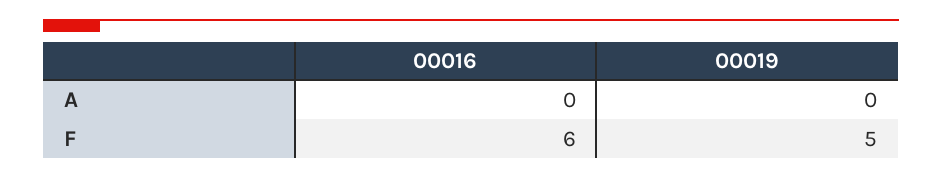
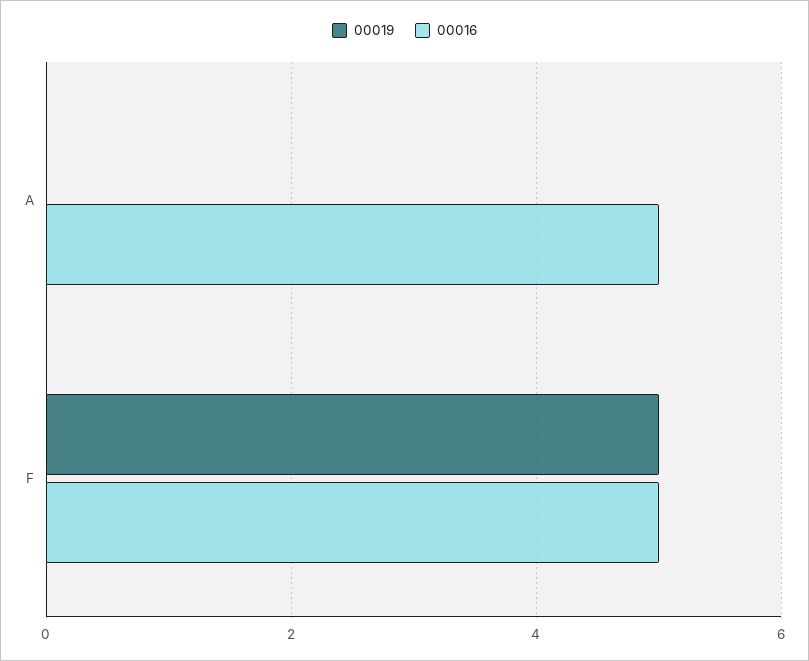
  {
    "00016": {
-     "A": 0,
+     "A": 5,
-     "F": 6
+     "F": 5
    },
    "00019": {
      "A": 0,
      "F": 5
    }
  }

